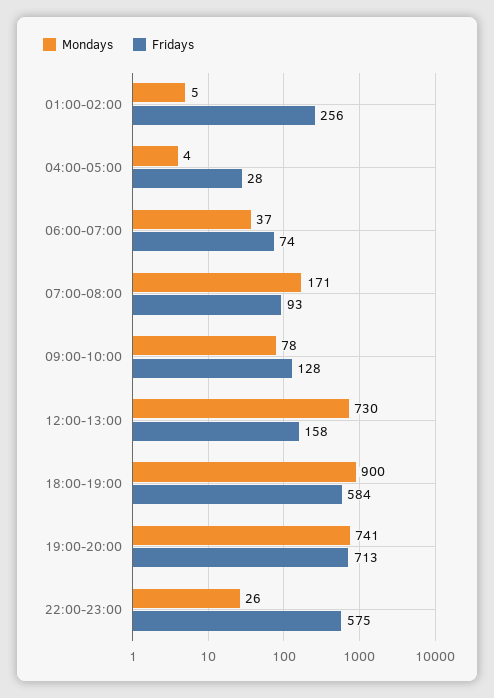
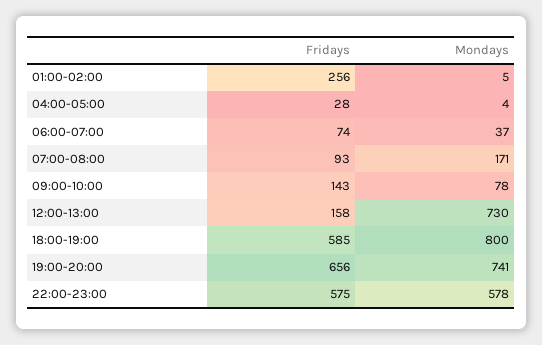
  {
    "Mondays": {
      "01:00-02:00": 5,
      "04:00-05:00": 4,
      "06:00-07:00": 37,
      "07:00-08:00": 171,
      "09:00-10:00": 78,
      "12:00-13:00": 730,
-     "18:00-19:00": 900,
+     "18:00-19:00": 800,
      "19:00-20:00": 741,
-     "22:00-23:00": 26
+     "22:00-23:00": 578
    },
    "Fridays": {
      "01:00-02:00": 256,
      "04:00-05:00": 28,
      "06:00-07:00": 74,
      "07:00-08:00": 93,
-     "09:00-10:00": 128,
+     "09:00-10:00": 143,
      "12:00-13:00": 158,
-     "18:00-19:00": 584,
+     "18:00-19:00": 585,
-     "19:00-20:00": 713,
+     "19:00-20:00": 656,
      "22:00-23:00": 575
    }
  }

